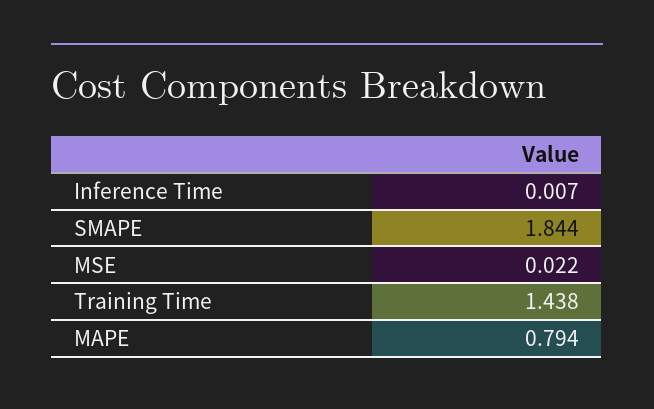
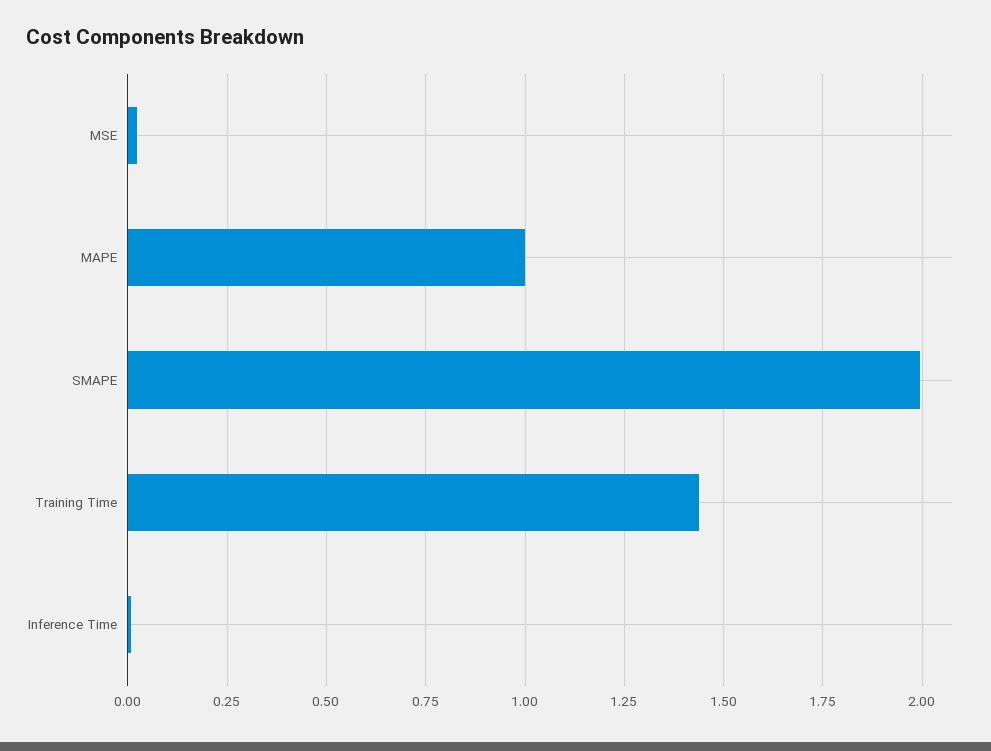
  {
    "Inference Time": 0.007,
-   "SMAPE": 1.844,
+   "SMAPE": 2,
    "MSE": 0.022,
    "Training Time": 1.438,
-   "MAPE": 0.794
+   "MAPE": 1
  }

